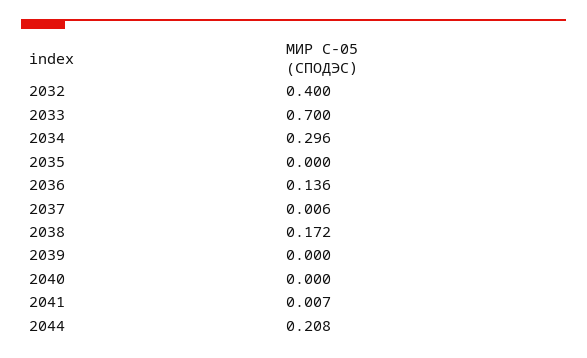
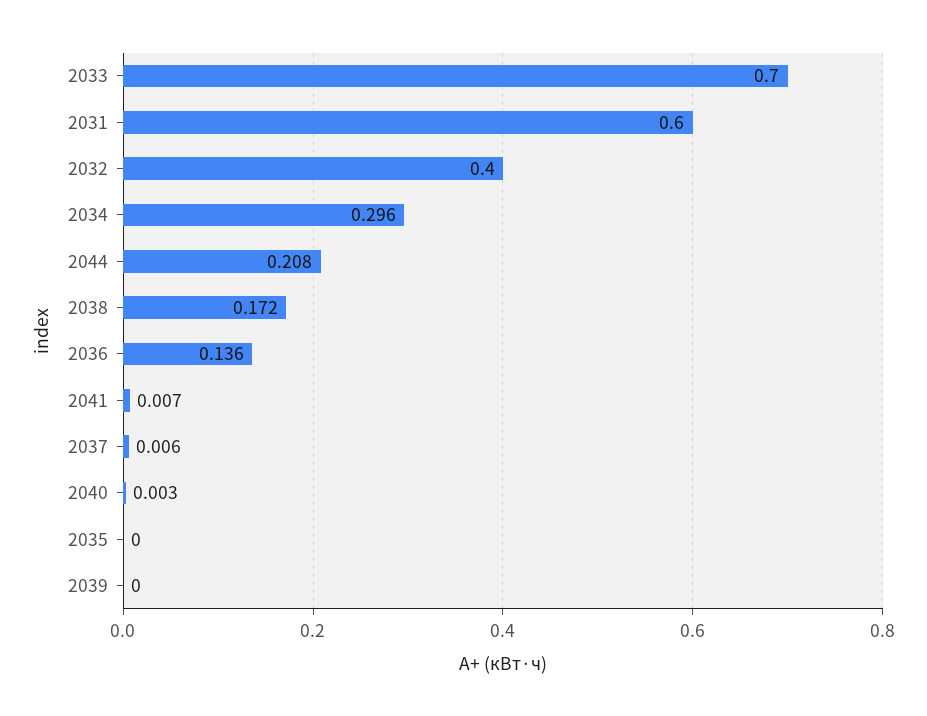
  {
    "2032": 0.4,
    "2033": 0.7,
    "2034": 0.296,
    "2035": 0,
    "2036": 0.136,
    "2037": 0.006,
    "2038": 0.172,
    "2039": 0,
-   "2040": 0,
+   "2040": 0.003,
    "2041": 0.007,
-   "2044": 0.208
+   "2044": 0.208,
+   "2031": 0.6
  }

